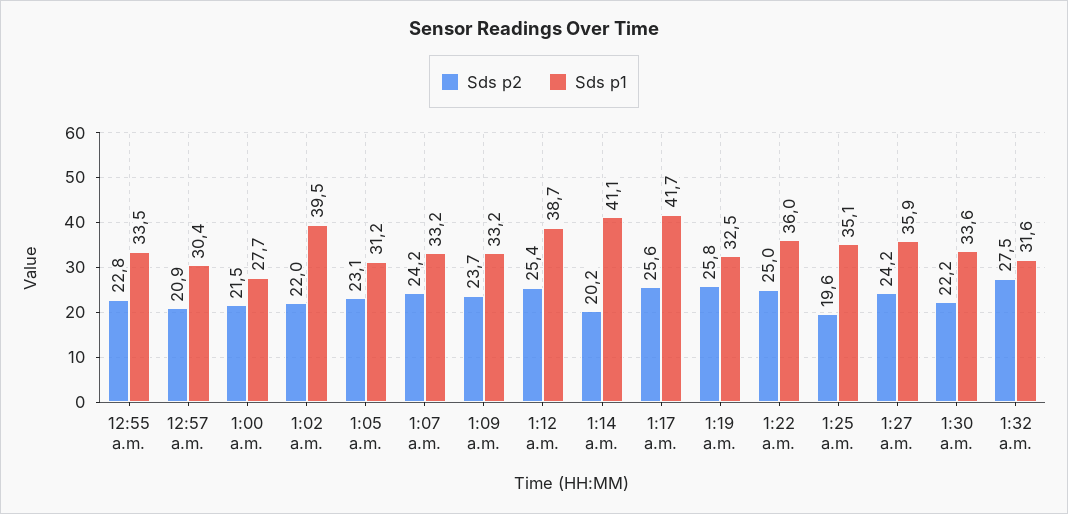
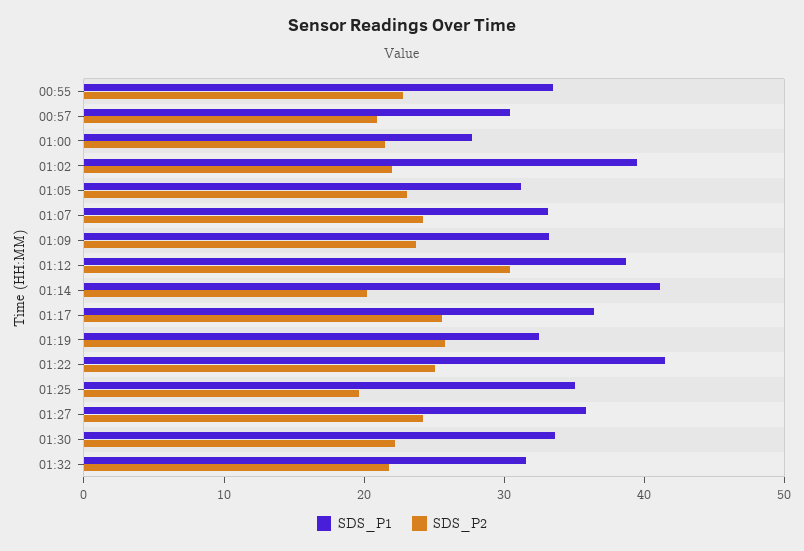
  {
    "Sds p2": {
      "12:55 a.m.": 22.8,
      "12:57 a.m.": 20.9,
      "1:00 a.m.": 21.5,
      "1:02 a.m.": 22,
      "1:05 a.m.": 23.1,
      "1:07 a.m.": 24.2,
      "1:09 a.m.": 23.7,
-     "1:12 a.m.": 25.4,
+     "1:12 a.m.": 30,
      "1:14 a.m.": 20.2,
      "1:17 a.m.": 25.6,
      "1:19 a.m.": 25.8,
      "1:22 a.m.": 25,
      "1:25 a.m.": 19.6,
      "1:27 a.m.": 24.2,
      "1:30 a.m.": 22.2,
-     "1:32 a.m.": 27.5
+     "1:32 a.m.": 22
    },
    "Sds p1": {
      "12:55 a.m.": 33.5,
      "12:57 a.m.": 30.4,
      "1:00 a.m.": 27.7,
      "1:02 a.m.": 39.5,
      "1:05 a.m.": 31.2,
      "1:07 a.m.": 33.2,
      "1:09 a.m.": 33.2,
      "1:12 a.m.": 38.7,
      "1:14 a.m.": 41.1,
-     "1:17 a.m.": 41.7,
+     "1:17 a.m.": 36,
      "1:19 a.m.": 32.5,
-     "1:22 a.m.": 36,
+     "1:22 a.m.": 42,
      "1:25 a.m.": 35.1,
      "1:27 a.m.": 35.9,
      "1:30 a.m.": 33.6,
      "1:32 a.m.": 31.6
    }
  }

